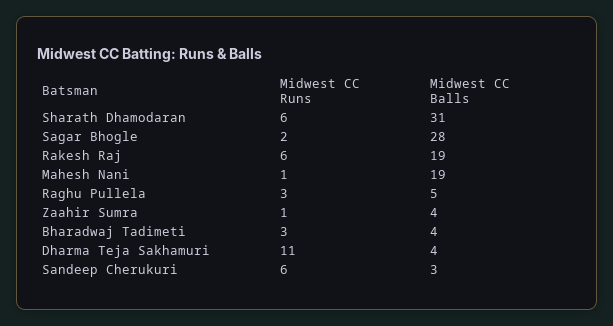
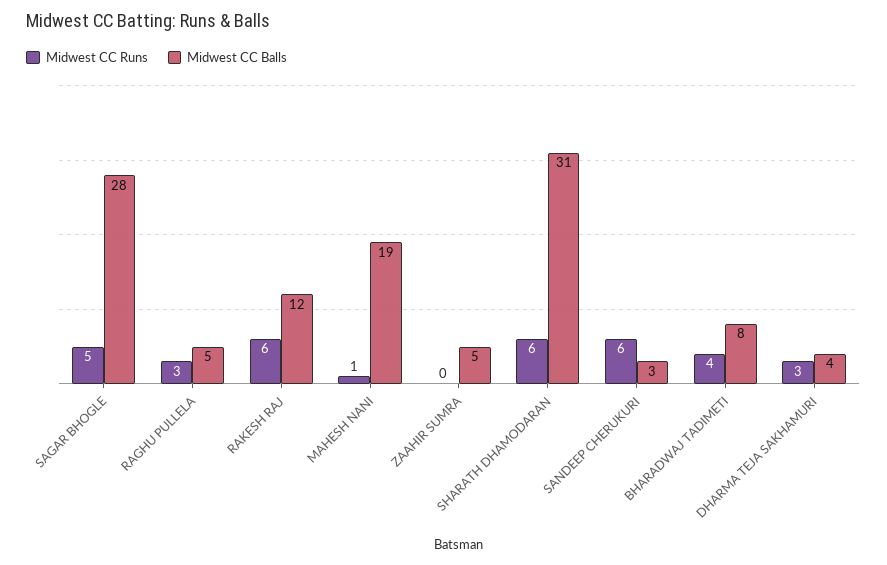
  {
    "Midwest CC Runs": {
      "Sharath Dhamodaran": 6,
-     "Sagar Bhogle": 2,
+     "Sagar Bhogle": 5,
      "Rakesh Raj": 6,
      "Mahesh Nani": 1,
      "Raghu Pullela": 3,
-     "Zaahir Sumra": 1,
+     "Zaahir Sumra": 0,
-     "Bharadwaj Tadimeti": 3,
+     "Bharadwaj Tadimeti": 4,
-     "Dharma Teja Sakhamuri": 11,
+     "Dharma Teja Sakhamuri": 3,
      "Sandeep Cherukuri": 6
    },
    "Midwest CC Balls": {
      "Sharath Dhamodaran": 31,
      "Sagar Bhogle": 28,
-     "Rakesh Raj": 19,
+     "Rakesh Raj": 12,
      "Mahesh Nani": 19,
      "Raghu Pullela": 5,
-     "Zaahir Sumra": 4,
+     "Zaahir Sumra": 5,
-     "Bharadwaj Tadimeti": 4,
+     "Bharadwaj Tadimeti": 8,
      "Dharma Teja Sakhamuri": 4,
      "Sandeep Cherukuri": 3
    }
  }

